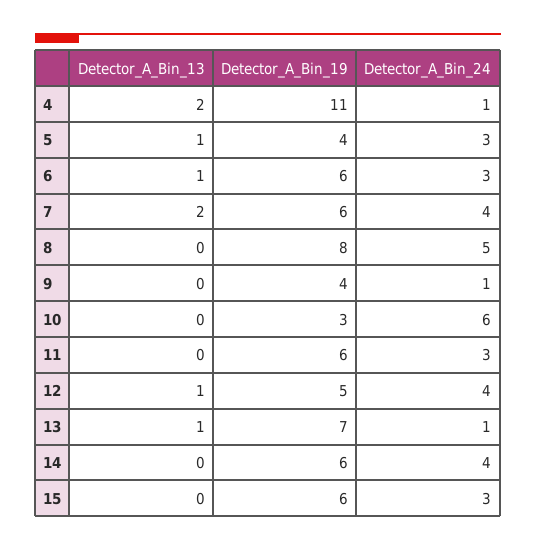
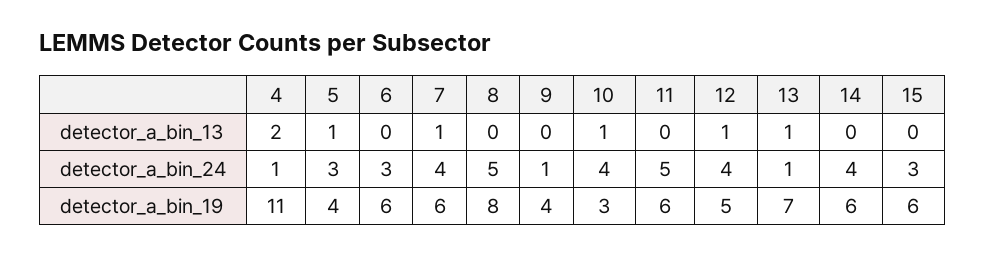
  {
    "Detector_A_Bin_13": {
      "4": 2,
      "5": 1,
-     "6": 1,
+     "6": 0,
-     "7": 2,
+     "7": 1,
      "8": 0,
      "9": 0,
-     "10": 0,
+     "10": 1,
      "11": 0,
      "12": 1,
      "13": 1,
      "14": 0,
      "15": 0
    },
    "Detector_A_Bin_19": {
      "4": 11,
      "5": 4,
      "6": 6,
      "7": 6,
      "8": 8,
      "9": 4,
      "10": 3,
      "11": 6,
      "12": 5,
      "13": 7,
      "14": 6,
      "15": 6
    },
    "Detector_A_Bin_24": {
      "4": 1,
      "5": 3,
      "6": 3,
      "7": 4,
      "8": 5,
      "9": 1,
-     "10": 6,
+     "10": 4,
-     "11": 3,
+     "11": 5,
      "12": 4,
      "13": 1,
      "14": 4,
      "15": 3
    }
  }

